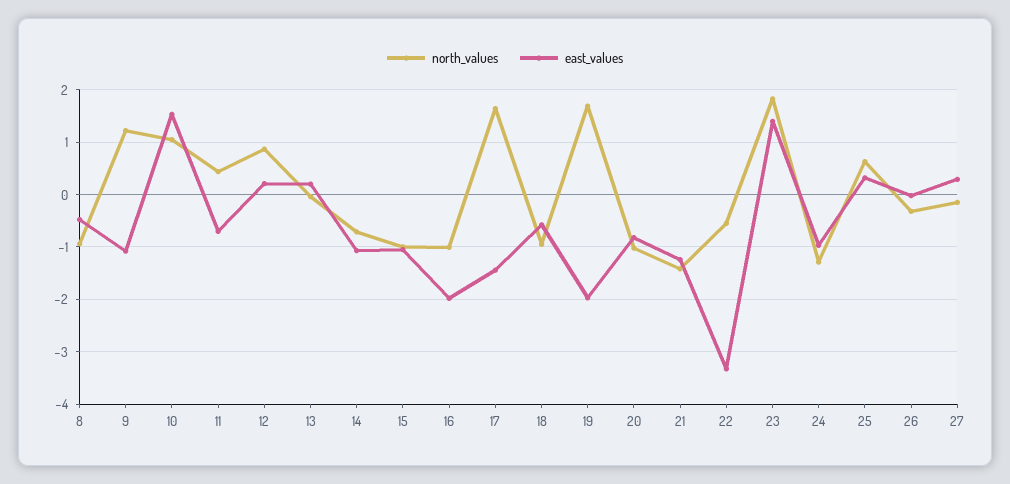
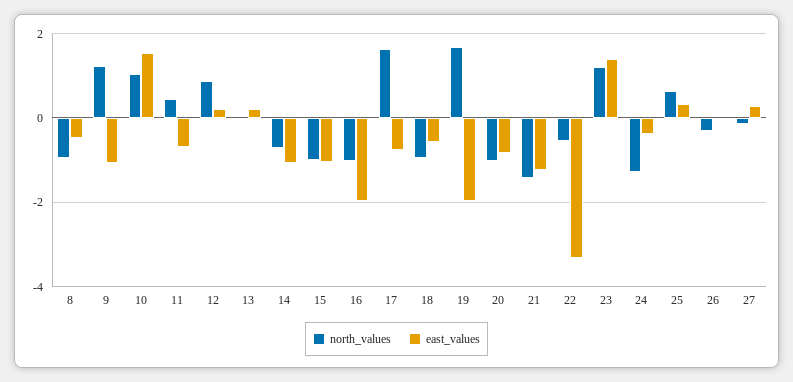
  {
    "north_values": {
      "8": -1,
      "9": 1.2,
      "10": 1,
      "11": 0.4,
      "12": 0.8,
      "13": 0,
      "14": -0.8,
      "15": -1,
      "16": -1,
      "17": 1.6,
      "18": -1,
      "19": 1.6,
      "20": -1,
      "21": -1.4,
      "22": -0.6,
-     "23": 1.8,
+     "23": 1.2,
      "24": -1.2,
      "25": 0.6,
      "26": -0.4,
      "27": -0.2
    },
    "east_values": {
      "8": -0.4,
      "9": -1,
      "10": 1.6,
      "11": -0.8,
      "12": 0.2,
      "13": 0.2,
      "14": -1,
      "15": -1,
      "16": -2,
-     "17": -1.4,
+     "17": -0.8,
      "18": -0.6,
      "19": -2,
      "20": -0.8,
      "21": -1.2,
      "22": -3.4,
      "23": 1.4,
-     "24": -1,
+     "24": -0.4,
      "25": 0.4,
      "26": 0,
      "27": 0.2
    }
  }

